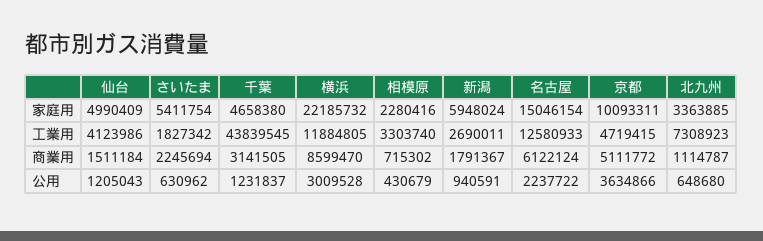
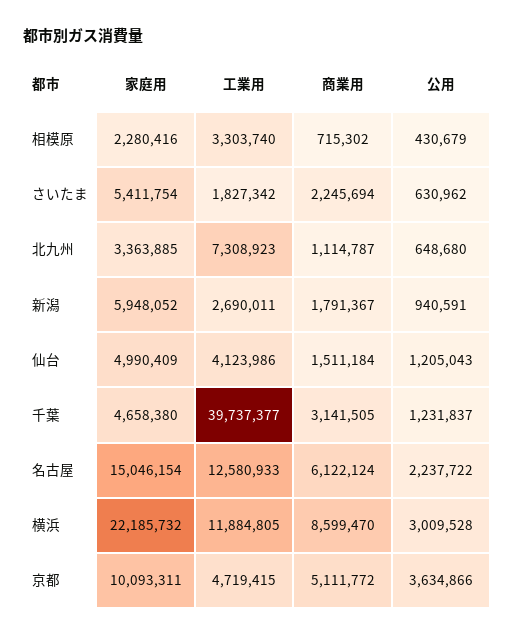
  {
    "仙台": {
      "家庭用": 4990409,
      "工業用": 4123986,
      "商業用": 1511184,
      "公用": 1205043
    },
    "さいたま": {
      "家庭用": 5411754,
      "工業用": 1827342,
      "商業用": 2245694,
      "公用": 630962
    },
    "千葉": {
      "家庭用": 4658380,
-     "工業用": 43839545,
+     "工業用": 39737377,
      "商業用": 3141505,
      "公用": 1231837
    },
    "横浜": {
      "家庭用": 22185732,
      "工業用": 11884805,
      "商業用": 8599470,
      "公用": 3009528
    },
    "相模原": {
      "家庭用": 2280416,
      "工業用": 3303740,
      "商業用": 715302,
      "公用": 430679
    },
    "新潟": {
-     "家庭用": 5948024,
+     "家庭用": 5948052,
      "工業用": 2690011,
      "商業用": 1791367,
      "公用": 940591
    },
    "名古屋": {
      "家庭用": 15046154,
      "工業用": 12580933,
      "商業用": 6122124,
      "公用": 2237722
    },
    "京都": {
      "家庭用": 10093311,
      "工業用": 4719415,
      "商業用": 5111772,
      "公用": 3634866
    },
    "北九州": {
      "家庭用": 3363885,
      "工業用": 7308923,
      "商業用": 1114787,
      "公用": 648680
    }
  }

